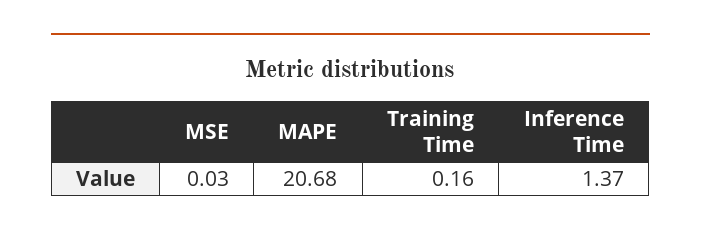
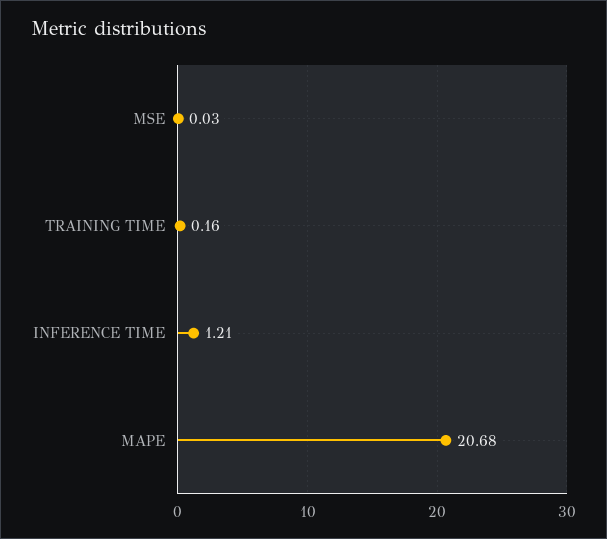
  {
    "MSE": 0.03,
    "MAPE": 20.68,
    "Training Time": 0.16,
-   "Inference Time": 1.37
+   "Inference Time": 1.21
  }

